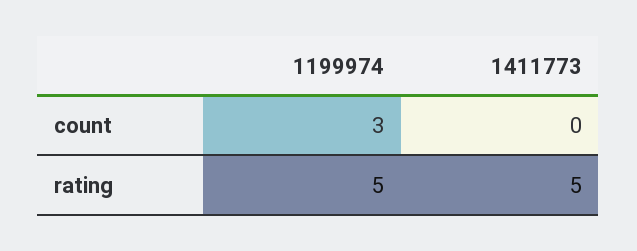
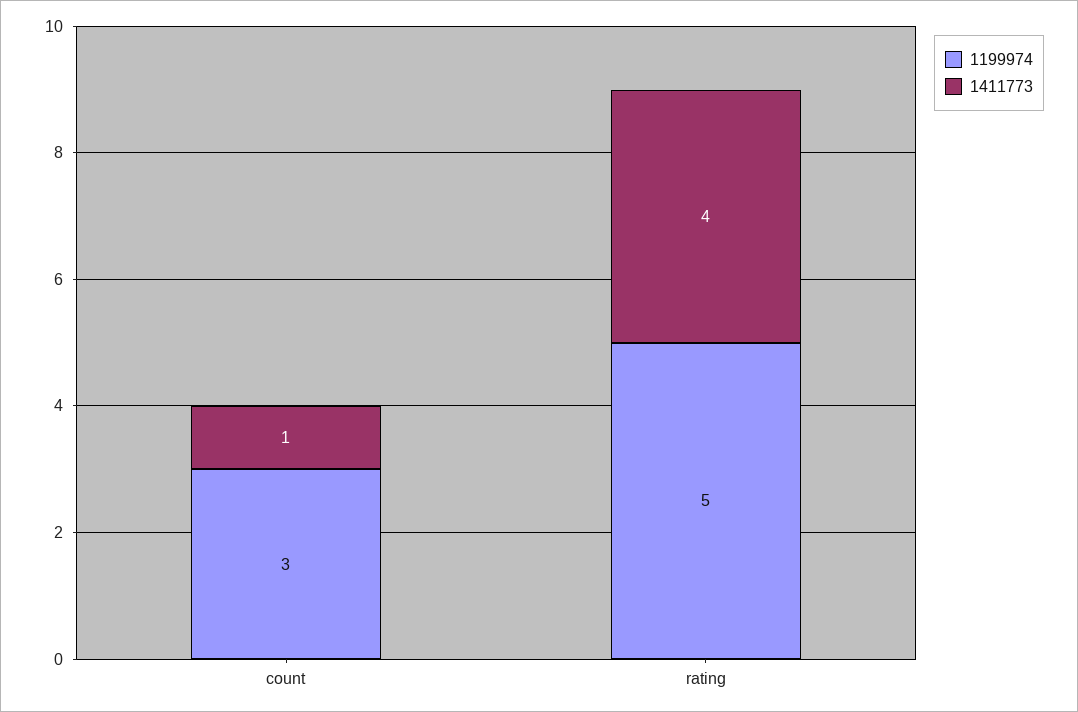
  {
    "1199974": {
      "count": 3,
      "rating": 5
    },
    "1411773": {
-     "count": 0,
+     "count": 1,
-     "rating": 5
+     "rating": 4
    }
  }

